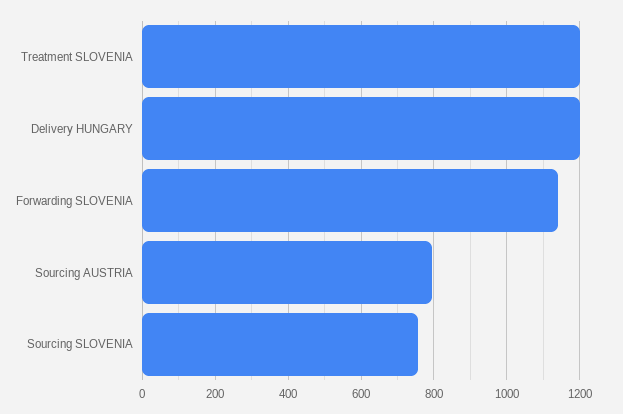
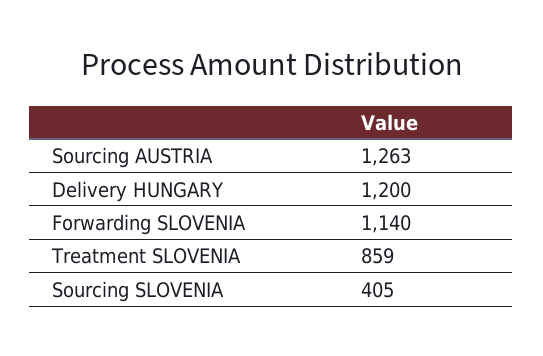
  {
-   "Treatment SLOVENIA": 1200,
+   "Treatment SLOVENIA": 859,
    "Delivery HUNGARY": 1200,
    "Forwarding SLOVENIA": 1140,
-   "Sourcing AUSTRIA": 800,
+   "Sourcing AUSTRIA": 1263,
-   "Sourcing SLOVENIA": 760
+   "Sourcing SLOVENIA": 405
  }

